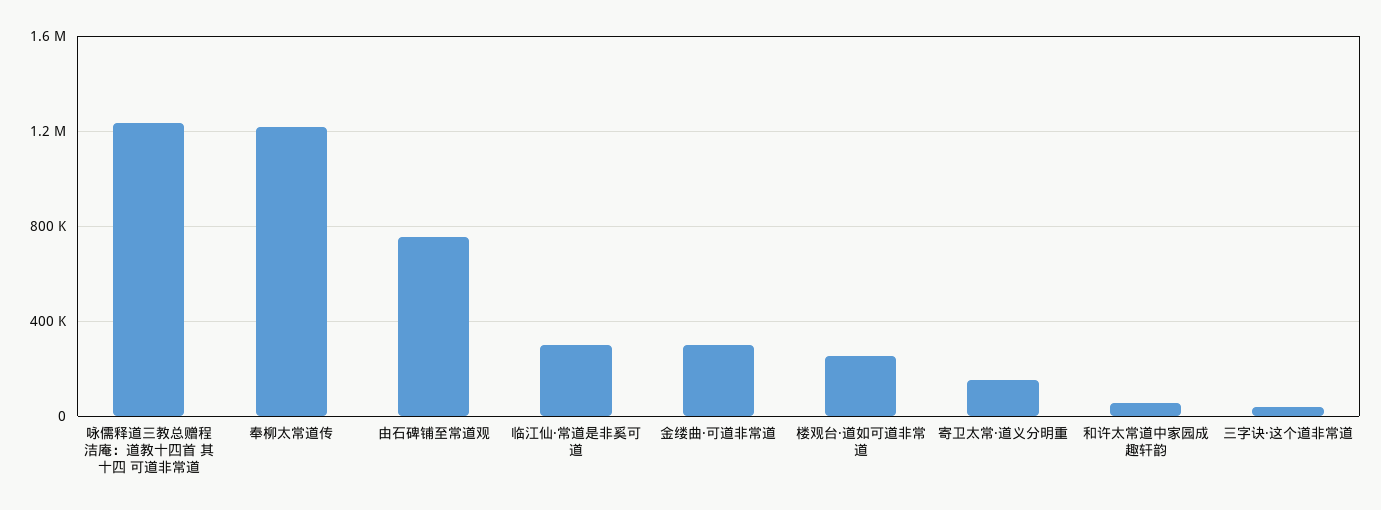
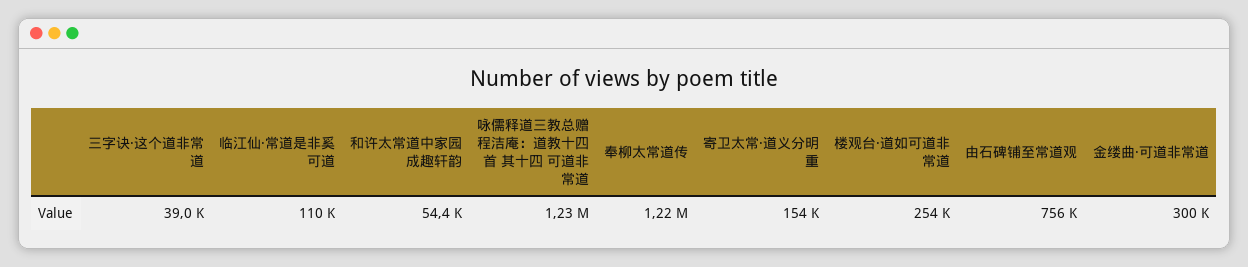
  {
    "咏儒释道三教总赠程洁庵：道教十四首 其十四 可道非常道": 1230000,
    "奉柳太常道传": 1220000,
    "由石碑铺至常道观": 756000,
-   "临江仙·常道是非奚可道": 300000,
+   "临江仙·常道是非奚可道": 110000,
    "金缕曲·可道非常道": 300000,
    "楼观台·道如可道非常道": 254000,
    "寄卫太常·道义分明重": 154000,
    "和许太常道中家园成趣轩韵": 54400,
    "三字诀·这个道非常道": 39000
  }

